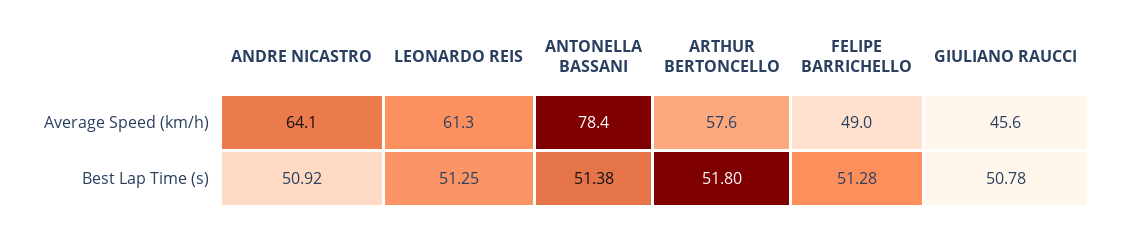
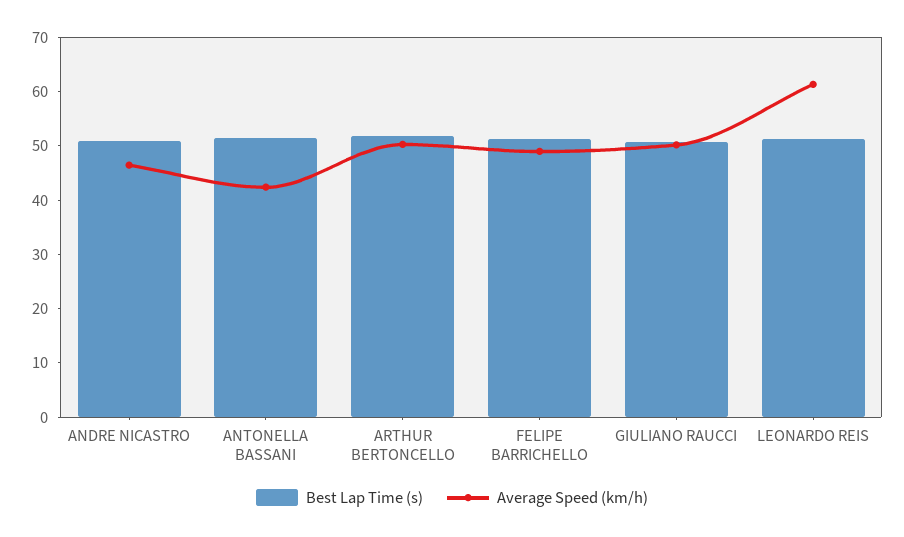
  {
    "Average Speed (km/h)": {
-     "ANDRE NICASTRO": 64.1,
+     "ANDRE NICASTRO": 46,
      "LEONARDO REIS": 61.3,
-     "ANTONELLA BASSANI": 78.4,
+     "ANTONELLA BASSANI": 42,
-     "ARTHUR BERTONCELLO": 57.6,
+     "ARTHUR BERTONCELLO": 50,
      "FELIPE BARRICHELLO": 49,
-     "GIULIANO RAUCCI": 45.6
+     "GIULIANO RAUCCI": 50
    },
    "Best Lap Time (s)": {
      "ANDRE NICASTRO": 50.92,
      "LEONARDO REIS": 51.25,
      "ANTONELLA BASSANI": 51.38,
      "ARTHUR BERTONCELLO": 51.8,
      "FELIPE BARRICHELLO": 51.28,
      "GIULIANO RAUCCI": 50.78
    }
  }

